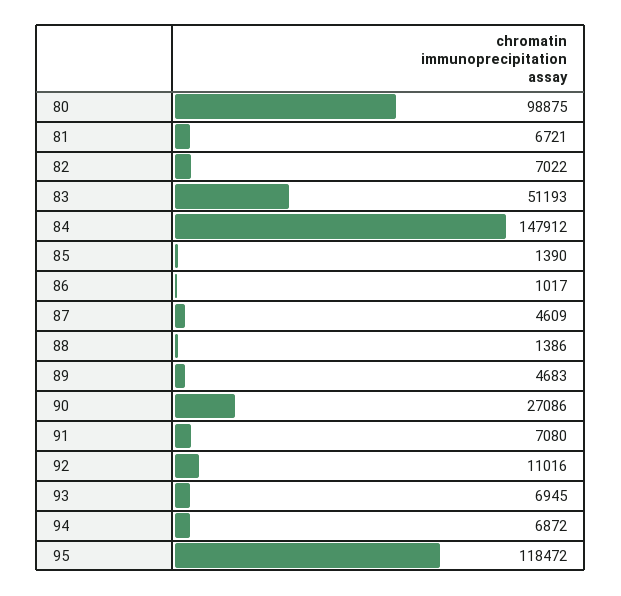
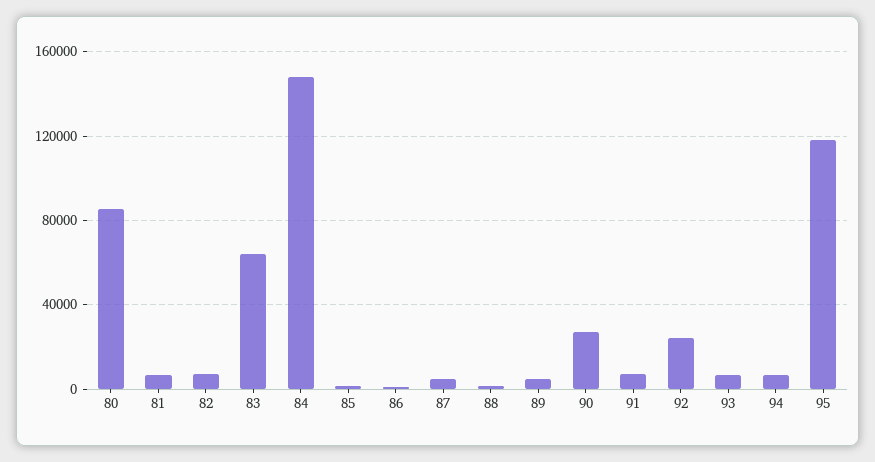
  {
-   "80": 98875,
+   "80": 85000,
    "81": 6721,
    "82": 7022,
-   "83": 51193,
+   "83": 65000,
    "84": 147912,
    "85": 1390,
    "86": 1017,
    "87": 4609,
    "88": 1386,
    "89": 4683,
    "90": 27086,
    "91": 7080,
-   "92": 11016,
+   "92": 25000,
    "93": 6945,
    "94": 6872,
    "95": 118472
  }

